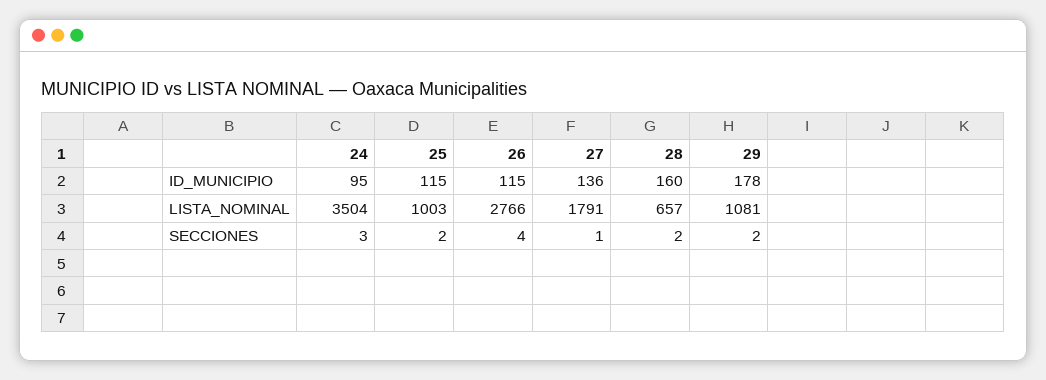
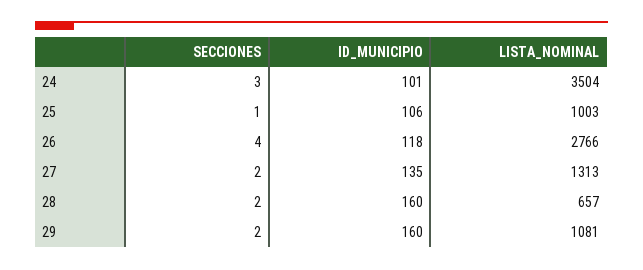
  {
    "24": {
-     "ID_MUNICIPIO": 95,
+     "ID_MUNICIPIO": 101,
      "LISTA_NOMINAL": 3504,
      "SECCIONES": 3
    },
    "25": {
-     "ID_MUNICIPIO": 115,
+     "ID_MUNICIPIO": 106,
      "LISTA_NOMINAL": 1003,
-     "SECCIONES": 2
+     "SECCIONES": 1
    },
    "26": {
-     "ID_MUNICIPIO": 115,
+     "ID_MUNICIPIO": 118,
      "LISTA_NOMINAL": 2766,
      "SECCIONES": 4
    },
    "27": {
-     "ID_MUNICIPIO": 136,
+     "ID_MUNICIPIO": 135,
-     "LISTA_NOMINAL": 1791,
+     "LISTA_NOMINAL": 1313,
-     "SECCIONES": 1
+     "SECCIONES": 2
    },
    "28": {
      "ID_MUNICIPIO": 160,
      "LISTA_NOMINAL": 657,
      "SECCIONES": 2
    },
    "29": {
-     "ID_MUNICIPIO": 178,
+     "ID_MUNICIPIO": 160,
      "LISTA_NOMINAL": 1081,
      "SECCIONES": 2
    }
  }

